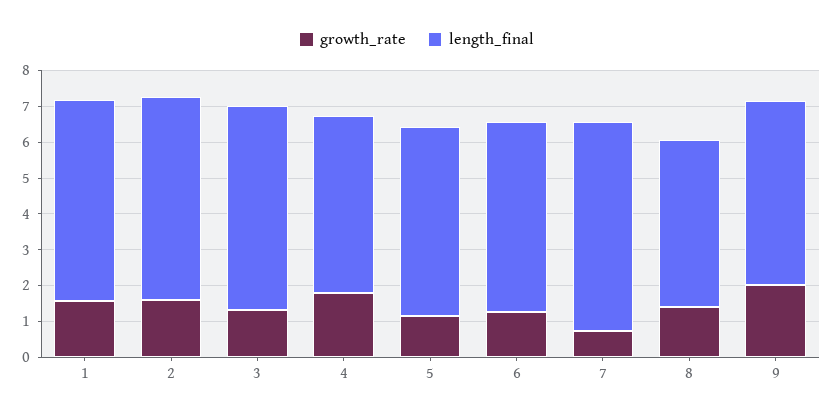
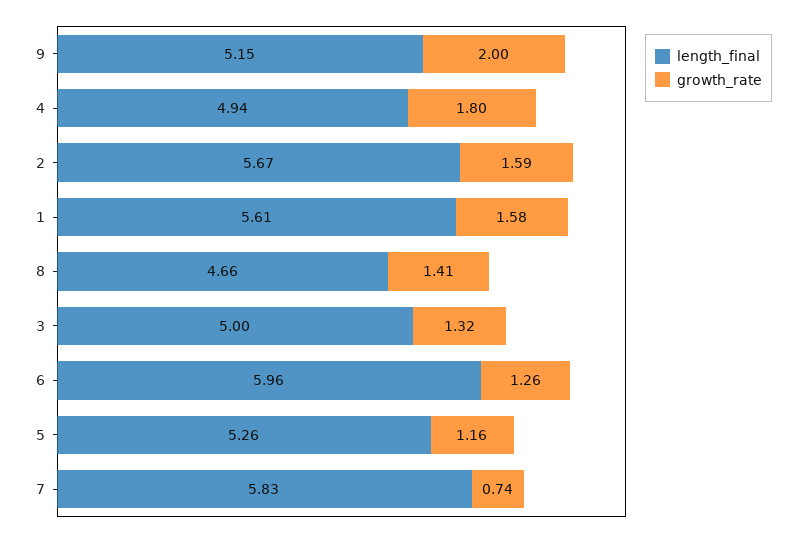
  {
    "growth_rate": {
      "1": 1.58,
      "2": 1.59,
      "3": 1.32,
      "4": 1.8,
      "5": 1.16,
      "6": 1.26,
      "7": 0.74,
      "8": 1.41,
      "9": 2
    },
    "length_final": {
      "1": 5.61,
      "2": 5.67,
-     "3": 5.75,
+     "3": 5,
      "4": 4.94,
      "5": 5.26,
-     "6": 5.25,
+     "6": 5.96,
      "7": 5.83,
      "8": 4.66,
      "9": 5.15
    }
  }

